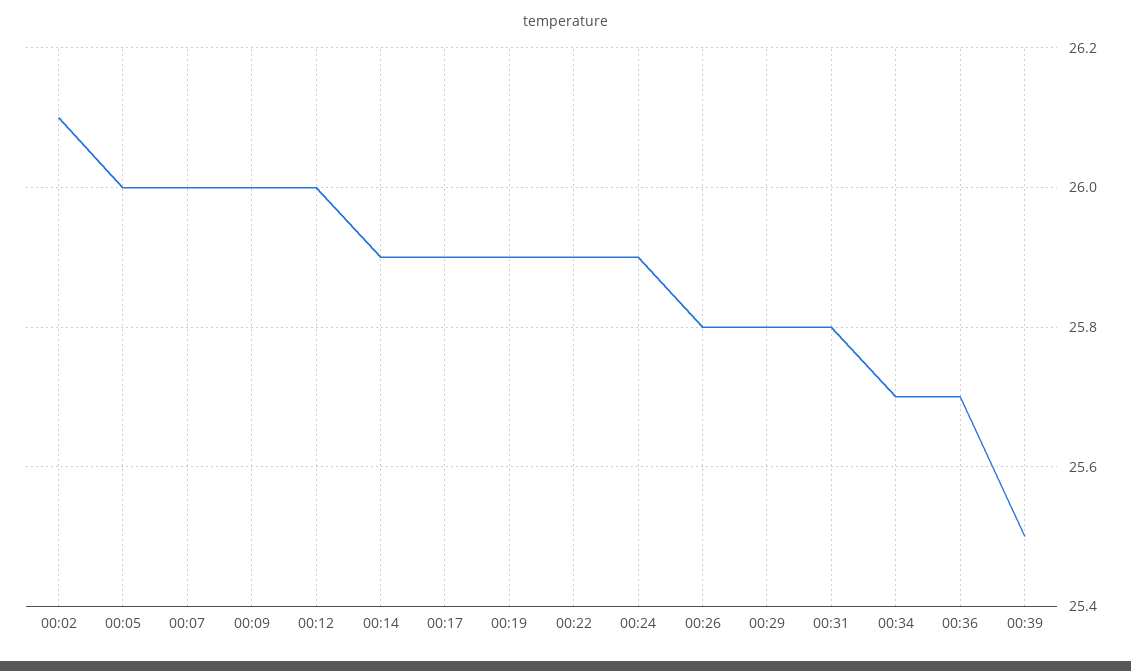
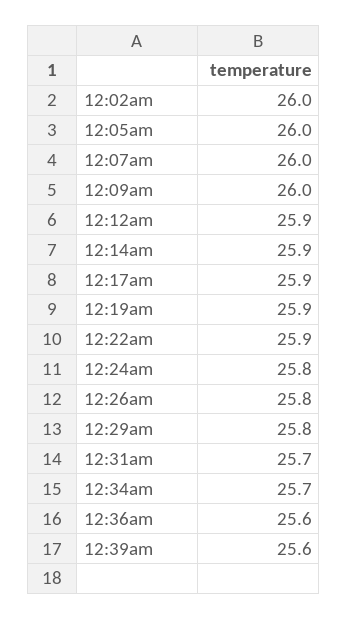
  {
-   "00:02": 26.1,
+   "00:02": 26,
    "00:05": 26,
    "00:07": 26,
    "00:09": 26,
-   "00:12": 26,
+   "00:12": 25.9,
    "00:14": 25.9,
    "00:17": 25.9,
    "00:19": 25.9,
    "00:22": 25.9,
-   "00:24": 25.9,
+   "00:24": 25.8,
    "00:26": 25.8,
    "00:29": 25.8,
-   "00:31": 25.8,
+   "00:31": 25.7,
    "00:34": 25.7,
-   "00:36": 25.7,
+   "00:36": 25.6,
-   "00:39": 25.5
+   "00:39": 25.6
  }

